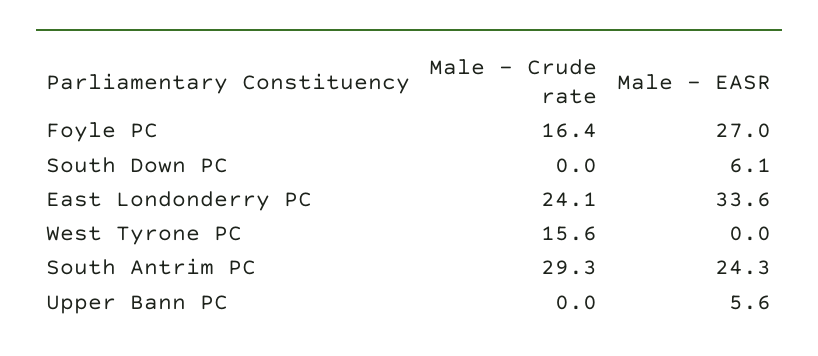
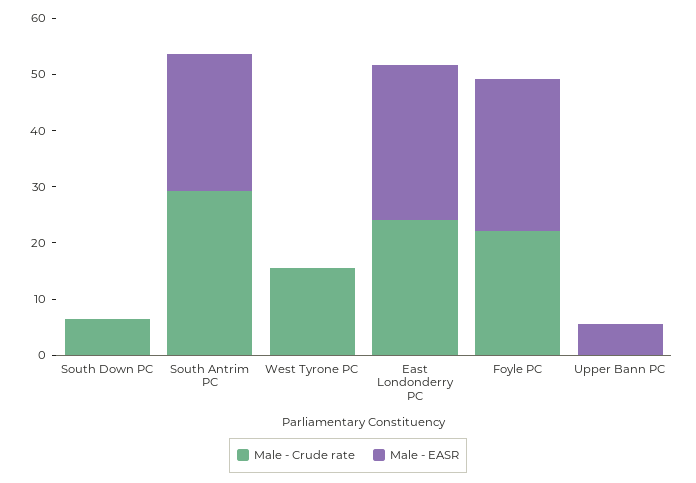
  {
    "Male - Crude rate": {
-     "Foyle PC": 16.4,
+     "Foyle PC": 22,
-     "South Down PC": 0,
+     "South Down PC": 6,
      "East Londonderry PC": 24.1,
      "West Tyrone PC": 15.6,
      "South Antrim PC": 29.3,
      "Upper Bann PC": 0
    },
    "Male - EASR": {
      "Foyle PC": 27,
-     "South Down PC": 6.1,
+     "South Down PC": 0,
-     "East Londonderry PC": 33.6,
+     "East Londonderry PC": 28,
      "West Tyrone PC": 0,
      "South Antrim PC": 24.3,
      "Upper Bann PC": 5.6
    }
  }

